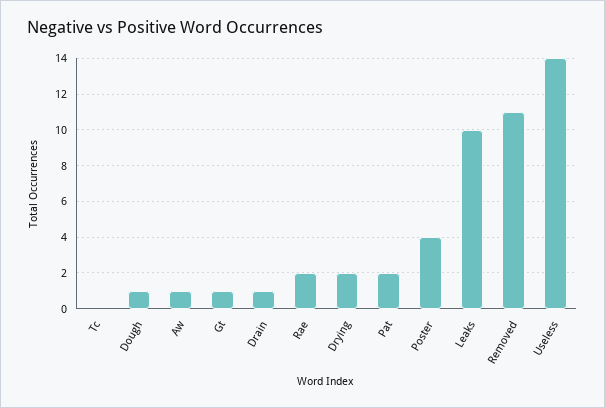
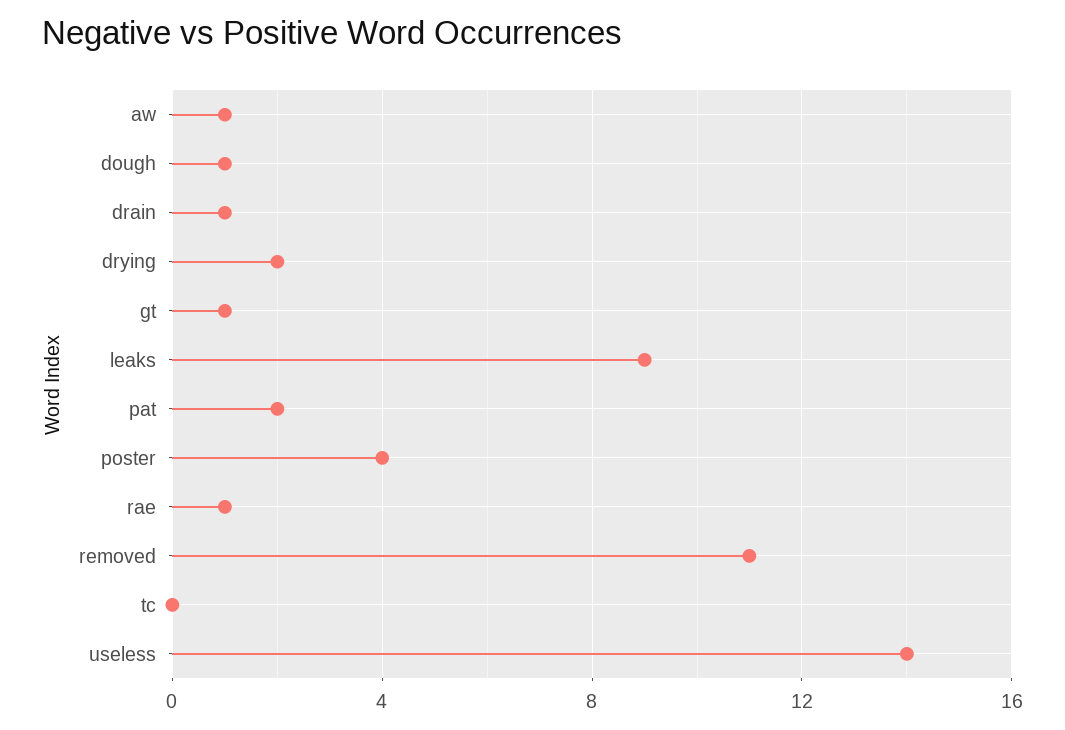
  {
    "Tc": 0,
    "Dough": 1,
    "Aw": 1,
    "Gt": 1,
    "Drain": 1,
-   "Rae": 2,
+   "Rae": 1,
    "Drying": 2,
    "Pat": 2,
    "Poster": 4,
-   "Leaks": 10,
+   "Leaks": 9,
    "Removed": 11,
    "Useless": 14
  }

